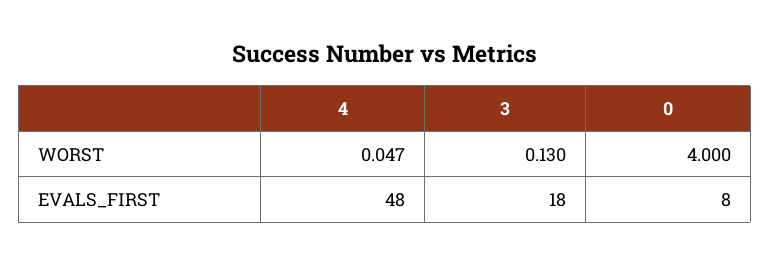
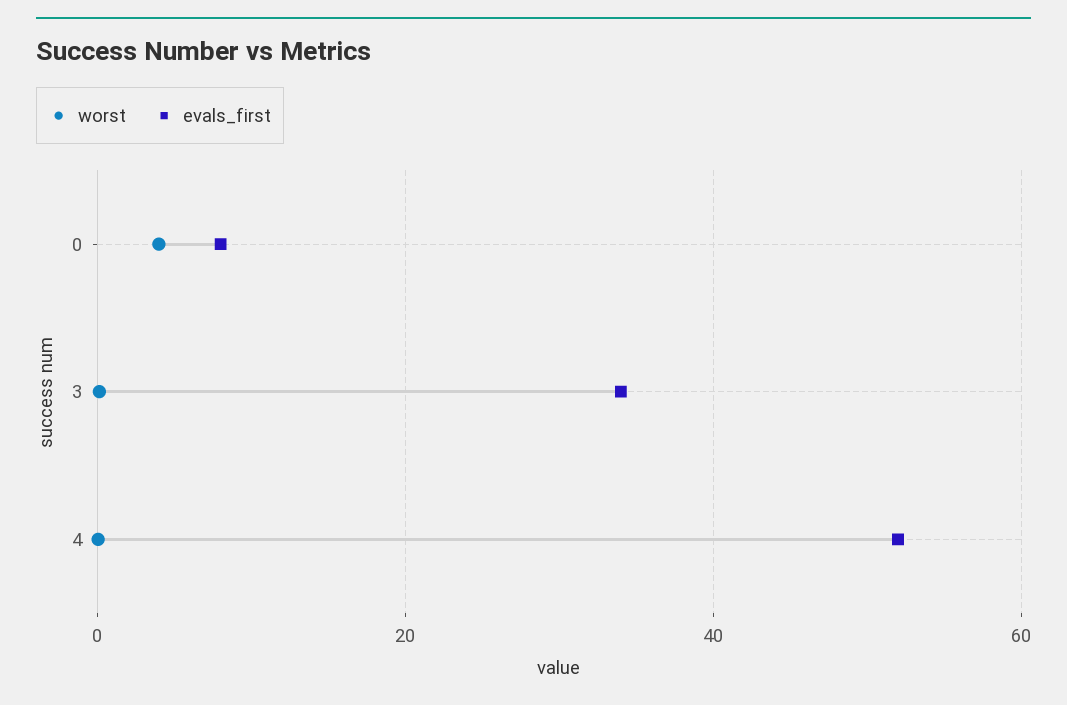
  {
    "WORST": {
      "4": 0.047,
      "3": 0.13,
      "0": 4
    },
    "EVALS_FIRST": {
-     "4": 48,
+     "4": 52,
-     "3": 18,
+     "3": 34,
      "0": 8
    }
  }

